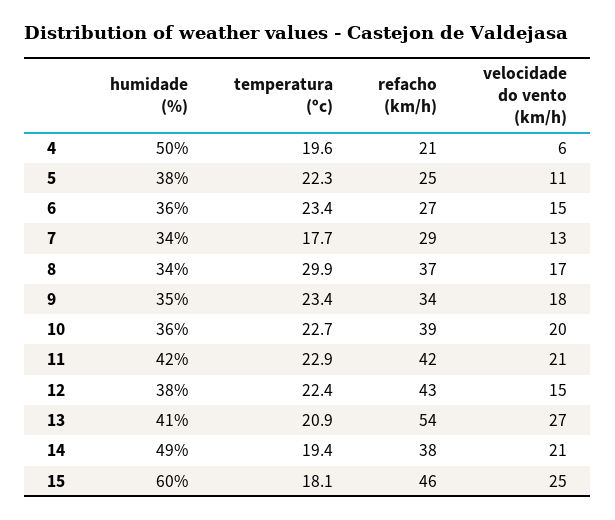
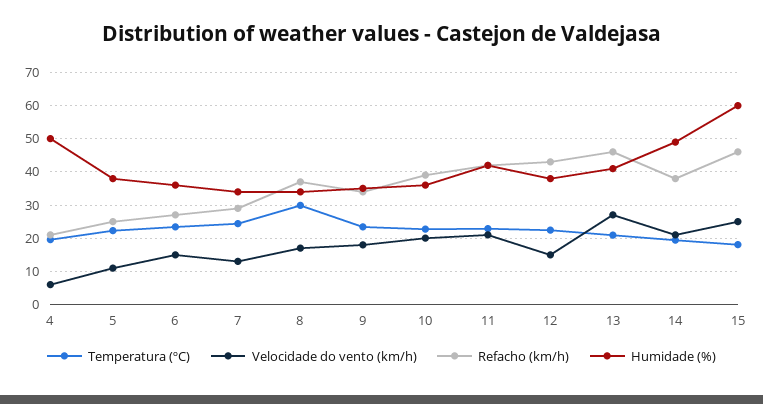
  {
    "humidade (%)": {
      "4": 50,
      "5": 38,
      "6": 36,
      "7": 34,
      "8": 34,
      "9": 35,
      "10": 36,
      "11": 42,
      "12": 38,
      "13": 41,
      "14": 49,
      "15": 60
    },
    "temperatura (ºc)": {
      "4": 19.6,
      "5": 22.3,
      "6": 23.4,
-     "7": 17.7,
+     "7": 24,
      "8": 29.9,
      "9": 23.4,
      "10": 22.7,
      "11": 22.9,
      "12": 22.4,
      "13": 20.9,
      "14": 19.4,
      "15": 18.1
    },
    "refacho (km/h)": {
      "4": 21,
      "5": 25,
      "6": 27,
      "7": 29,
      "8": 37,
      "9": 34,
      "10": 39,
      "11": 42,
      "12": 43,
-     "13": 54,
+     "13": 46,
      "14": 38,
      "15": 46
    },
    "velocidade do vento (km/h)": {
      "4": 6,
      "5": 11,
      "6": 15,
      "7": 13,
      "8": 17,
      "9": 18,
      "10": 20,
      "11": 21,
      "12": 15,
      "13": 27,
      "14": 21,
      "15": 25
    }
  }

